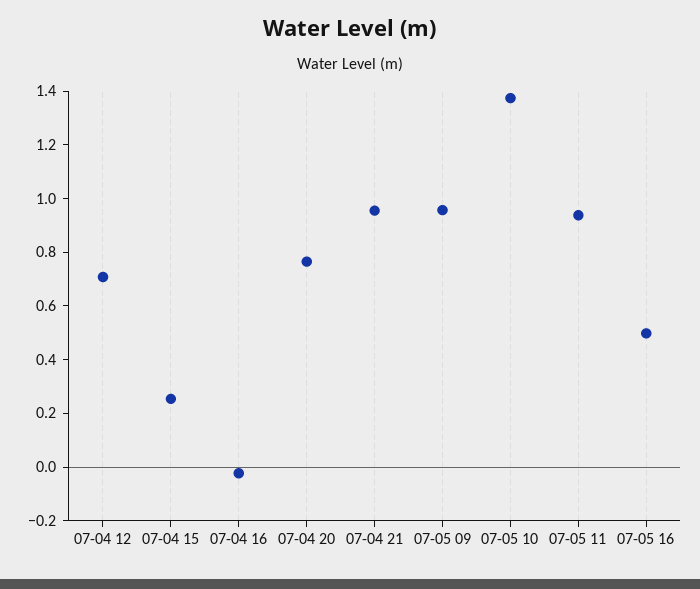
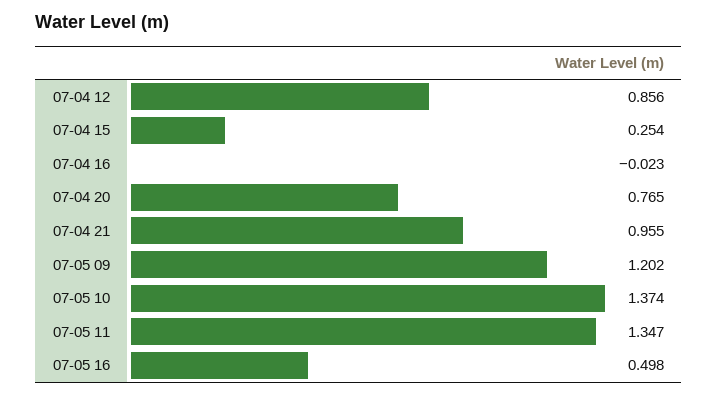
  {
-   "07-04 12": 0.7,
+   "07-04 12": 0.856,
    "07-04 15": 0.254,
    "07-04 16": -0.023,
    "07-04 20": 0.765,
    "07-04 21": 0.955,
-   "07-05 09": 0.95,
+   "07-05 09": 1.202,
    "07-05 10": 1.374,
-   "07-05 11": 0.95,
+   "07-05 11": 1.347,
    "07-05 16": 0.498
  }

